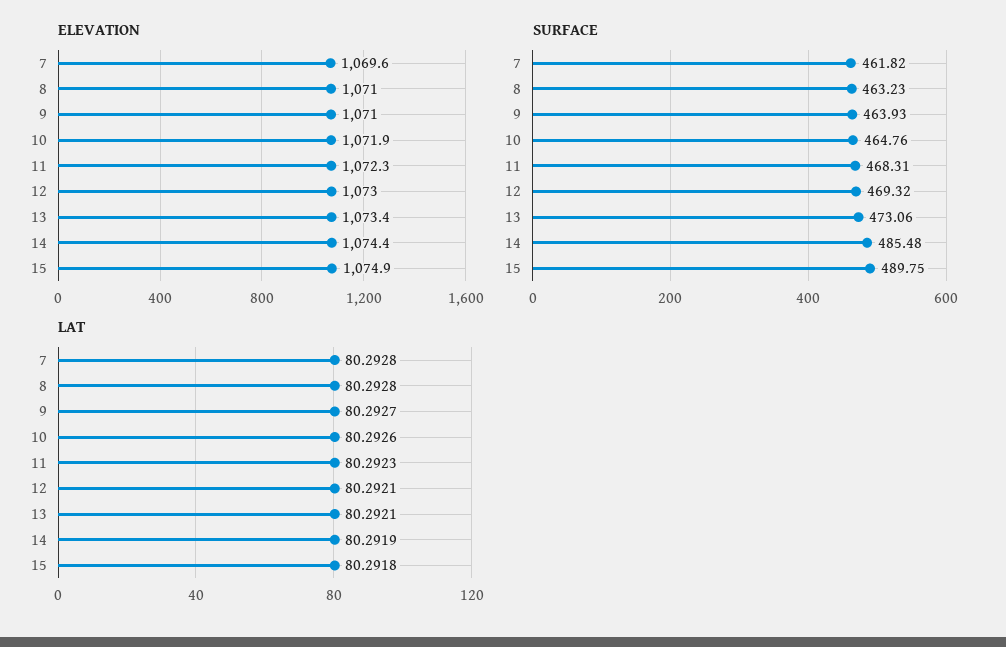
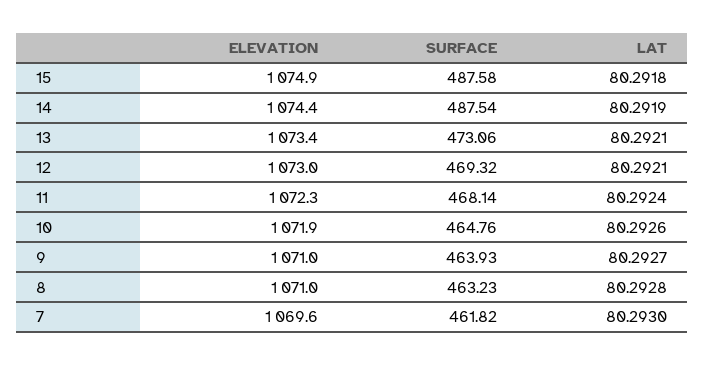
  {
    "ELEVATION": {
      "7": 1069.6,
      "8": 1071,
      "9": 1071,
      "10": 1071.9,
      "11": 1072.3,
      "12": 1073,
      "13": 1073.4,
      "14": 1074.4,
      "15": 1074.9
    },
    "SURFACE": {
      "7": 461.82,
      "8": 463.23,
      "9": 463.93,
      "10": 464.76,
-     "11": 468.31,
+     "11": 468.14,
      "12": 469.32,
      "13": 473.06,
-     "14": 485.48,
+     "14": 487.54,
-     "15": 489.75
+     "15": 487.58
    },
    "LAT": {
-     "7": 80.2928,
+     "7": 80.293,
      "8": 80.2928,
      "9": 80.2927,
      "10": 80.2926,
-     "11": 80.2923,
+     "11": 80.2924,
      "12": 80.2921,
      "13": 80.2921,
      "14": 80.2919,
      "15": 80.2918
    }
  }

